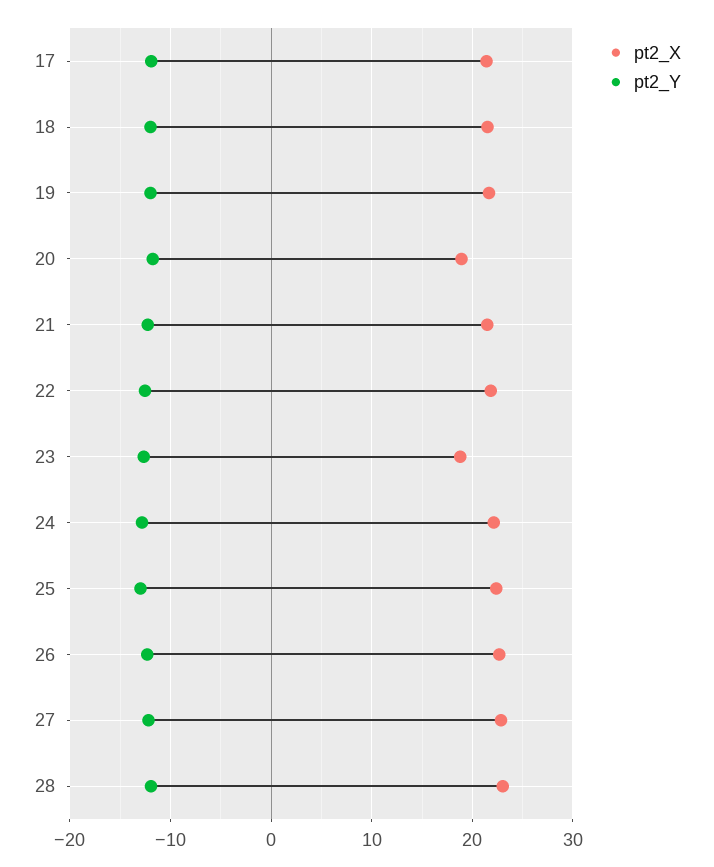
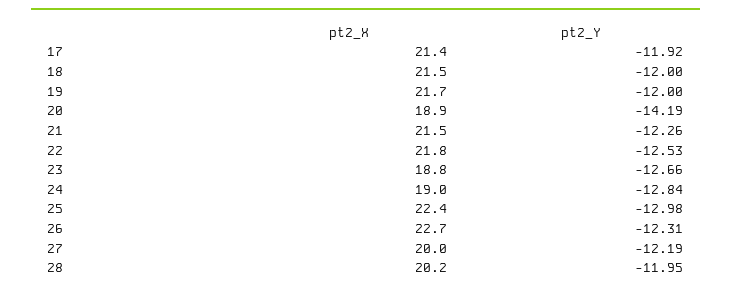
  {
    "pt2_X": {
      "17": 21.4,
      "18": 21.5,
      "19": 21.7,
      "20": 18.9,
      "21": 21.5,
      "22": 21.8,
      "23": 18.8,
-     "24": 22,
+     "24": 19,
      "25": 22.4,
      "26": 22.7,
-     "27": 23,
+     "27": 20,
-     "28": 23
+     "28": 20.2
    },
    "pt2_Y": {
      "17": -11.92,
      "18": -12,
      "19": -12,
-     "20": -12,
+     "20": -14.19,
      "21": -12.26,
      "22": -12.53,
      "23": -12.66,
      "24": -12.84,
      "25": -12.98,
      "26": -12.31,
      "27": -12.19,
      "28": -11.95
    }
  }

